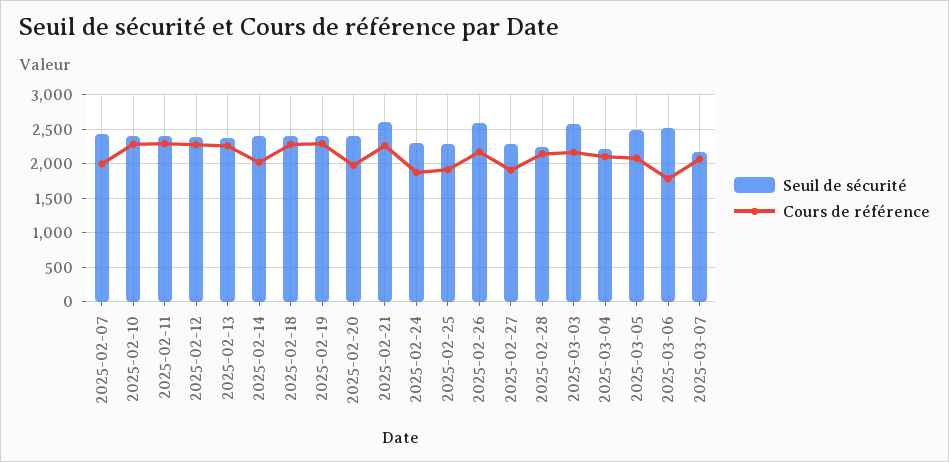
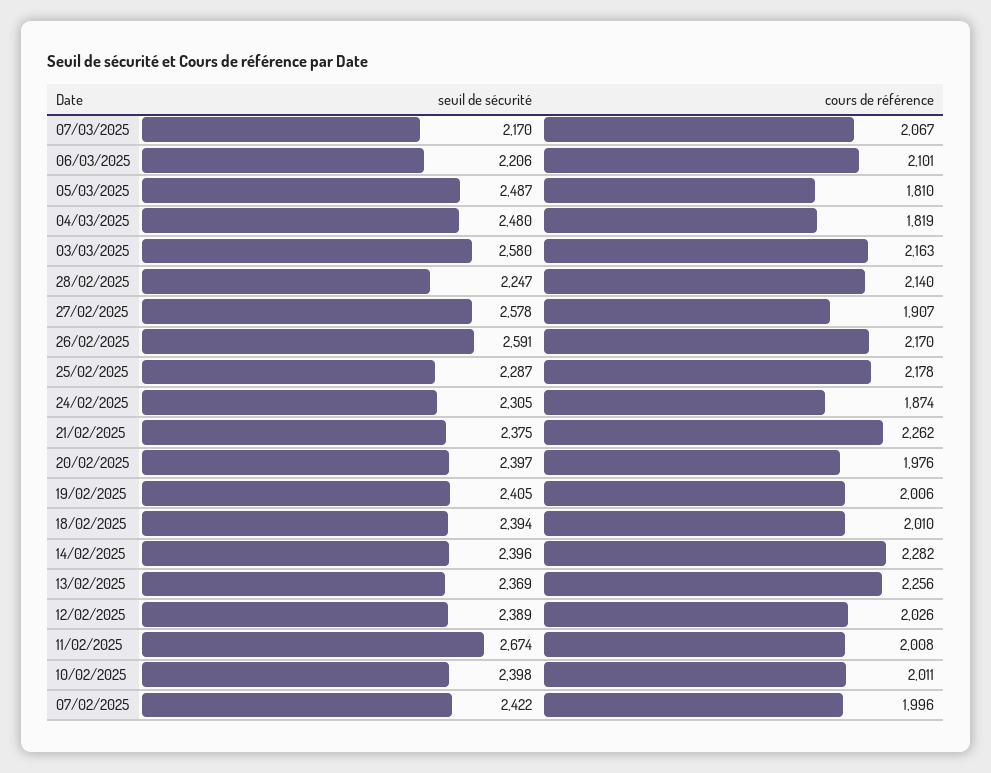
  {
    "Seuil de sécurité": {
      "2025-02-07": 2422,
      "2025-02-10": 2398,
-     "2025-02-11": 2400,
+     "2025-02-11": 2674,
      "2025-02-12": 2389,
      "2025-02-13": 2369,
      "2025-02-14": 2396,
      "2025-02-18": 2394,
      "2025-02-19": 2405,
      "2025-02-20": 2397,
-     "2025-02-21": 2600,
+     "2025-02-21": 2375,
      "2025-02-24": 2305,
      "2025-02-25": 2287,
      "2025-02-26": 2591,
-     "2025-02-27": 2300,
+     "2025-02-27": 2578,
      "2025-02-28": 2247,
      "2025-03-03": 2580,
-     "2025-03-04": 2200,
+     "2025-03-04": 2480,
      "2025-03-05": 2487,
-     "2025-03-06": 2500,
+     "2025-03-06": 2206,
      "2025-03-07": 2170
    },
    "Cours de référence": {
      "2025-02-07": 1996,
-     "2025-02-10": 2300,
+     "2025-02-10": 2011,
-     "2025-02-11": 2300,
+     "2025-02-11": 2008,
-     "2025-02-12": 2300,
+     "2025-02-12": 2026,
      "2025-02-13": 2256,
-     "2025-02-14": 2000,
+     "2025-02-14": 2282,
-     "2025-02-18": 2300,
+     "2025-02-18": 2010,
-     "2025-02-19": 2300,
+     "2025-02-19": 2006,
      "2025-02-20": 1976,
      "2025-02-21": 2262,
      "2025-02-24": 1874,
-     "2025-02-25": 1900,
+     "2025-02-25": 2178,
      "2025-02-26": 2170,
      "2025-02-27": 1907,
      "2025-02-28": 2140,
      "2025-03-03": 2163,
-     "2025-03-04": 2100,
+     "2025-03-04": 1819,
-     "2025-03-05": 2100,
+     "2025-03-05": 1810,
-     "2025-03-06": 1800,
+     "2025-03-06": 2101,
      "2025-03-07": 2067
    }
  }

